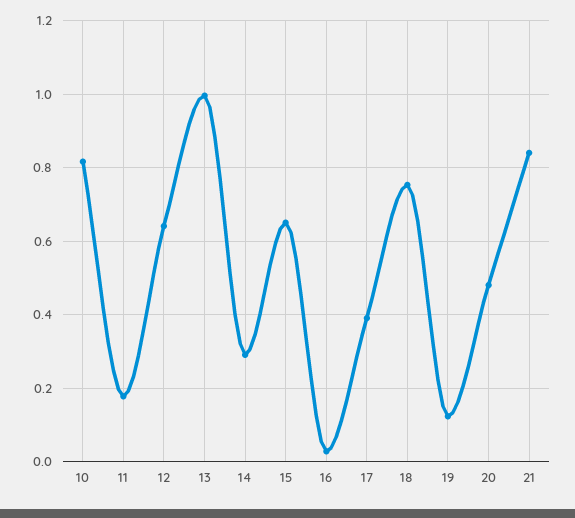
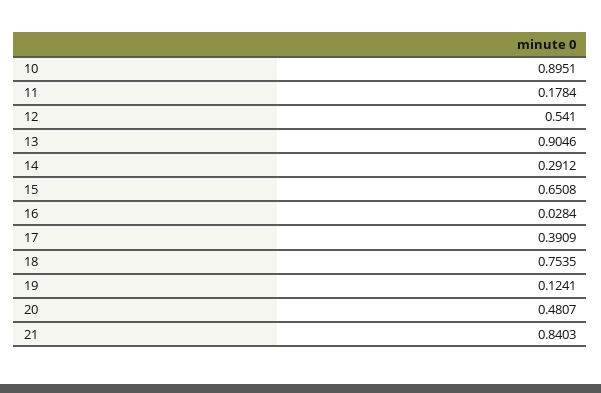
  {
-   "10": 0.82,
+   "10": 0.8951,
    "11": 0.1784,
-   "12": 0.64,
+   "12": 0.541,
-   "13": 1,
+   "13": 0.9046,
    "14": 0.2912,
    "15": 0.6508,
    "16": 0.0284,
    "17": 0.3909,
    "18": 0.7535,
    "19": 0.1241,
    "20": 0.4807,
    "21": 0.8403
  }

